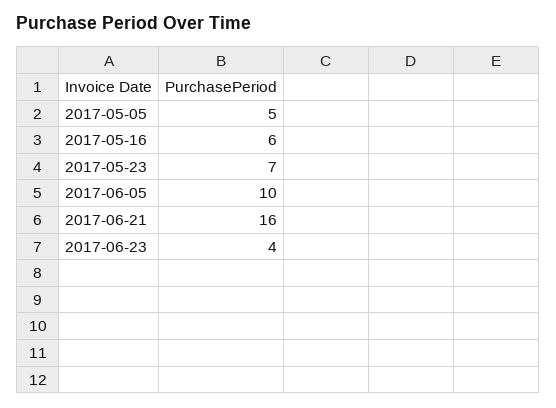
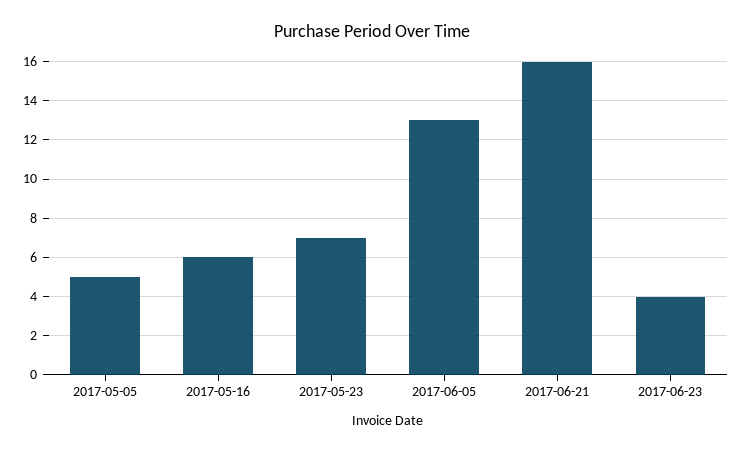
  {
    "2017-05-05": 5,
    "2017-05-16": 6,
    "2017-05-23": 7,
-   "2017-06-05": 10,
+   "2017-06-05": 13,
    "2017-06-21": 16,
    "2017-06-23": 4
  }

